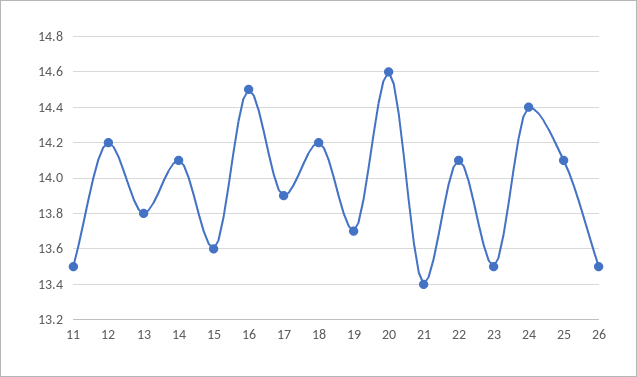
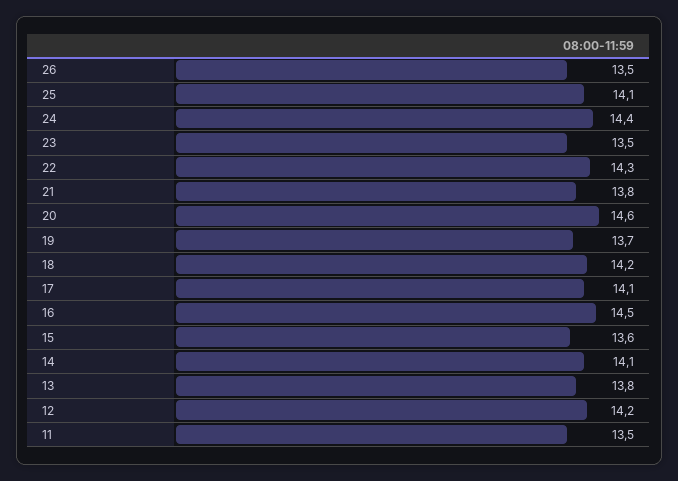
  {
    "11": 13.5,
    "12": 14.2,
    "13": 13.8,
    "14": 14.1,
    "15": 13.6,
    "16": 14.5,
-   "17": 13.9,
+   "17": 14.1,
    "18": 14.2,
    "19": 13.7,
    "20": 14.6,
-   "21": 13.4,
+   "21": 13.8,
-   "22": 14.1,
+   "22": 14.3,
    "23": 13.5,
    "24": 14.4,
    "25": 14.1,
    "26": 13.5
  }

